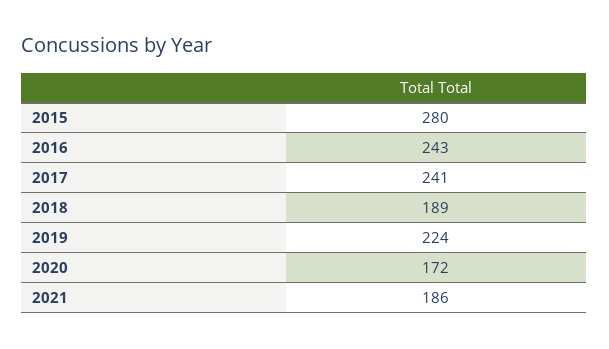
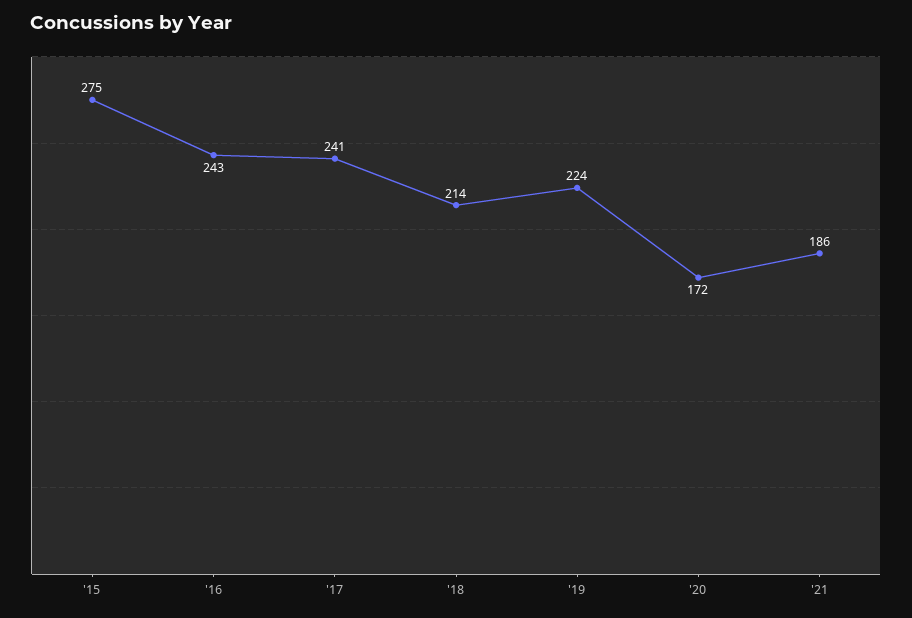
  {
-   "2015": 280,
+   "2015": 275,
    "2016": 243,
    "2017": 241,
-   "2018": 189,
+   "2018": 214,
    "2019": 224,
    "2020": 172,
    "2021": 186
  }

